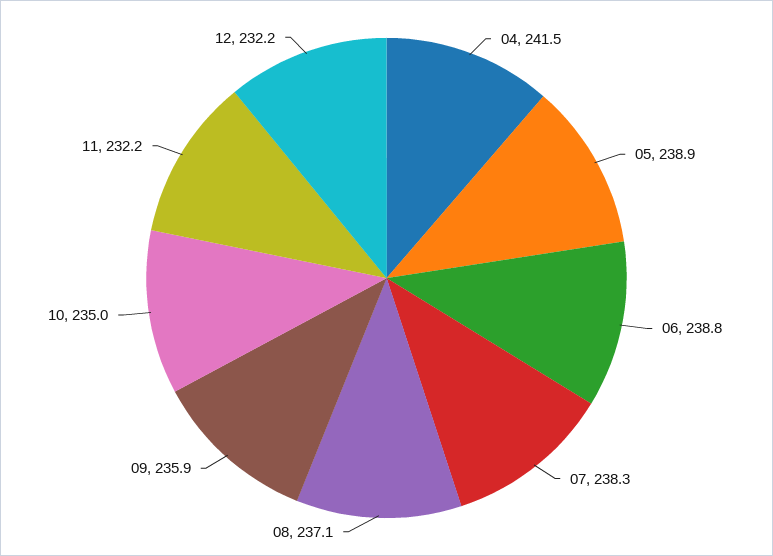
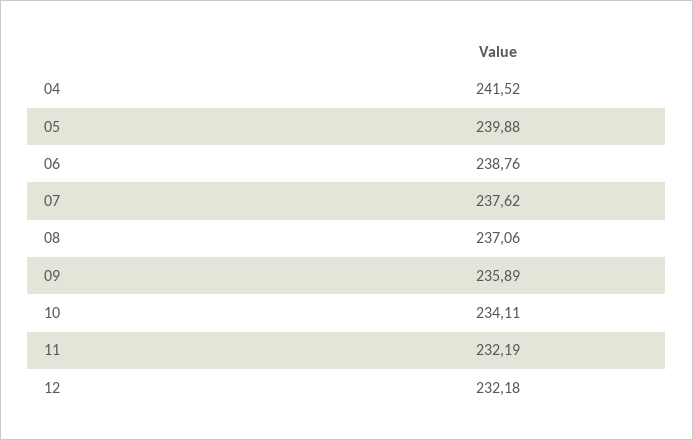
  {
    "04": 241.52,
-   "05": 238.9,
+   "05": 239.88,
    "06": 238.76,
-   "07": 238.3,
+   "07": 237.62,
    "08": 237.06,
    "09": 235.89,
-   "10": 235,
+   "10": 234.11,
    "11": 232.19,
    "12": 232.18
  }

